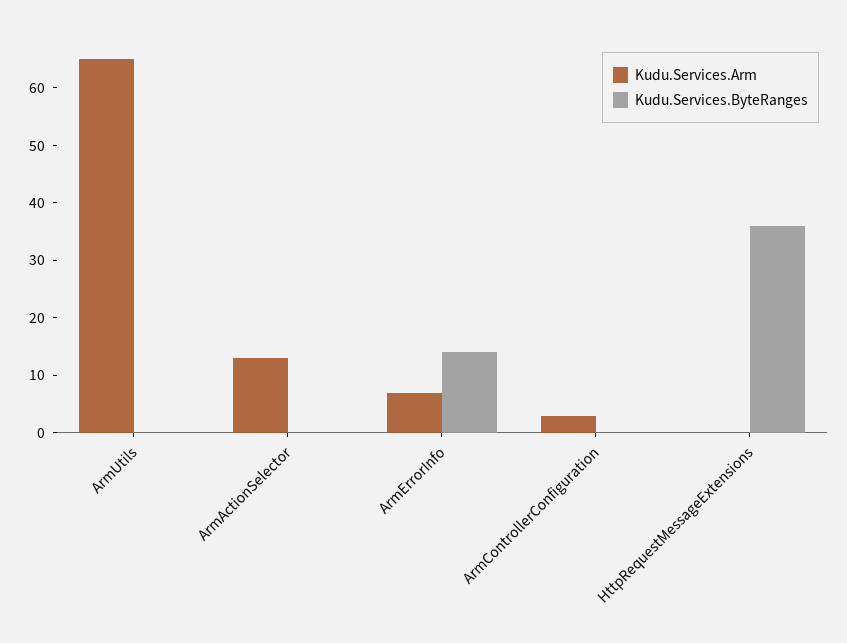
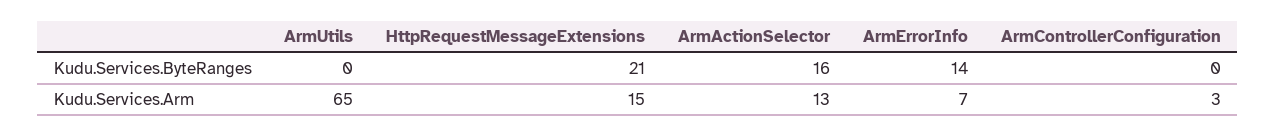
  {
    "Kudu.Services.Arm": {
      "ArmUtils": 65,
      "ArmActionSelector": 13,
      "ArmErrorInfo": 7,
      "ArmControllerConfiguration": 3,
-     "HttpRequestMessageExtensions": 0
+     "HttpRequestMessageExtensions": 15
    },
    "Kudu.Services.ByteRanges": {
      "ArmUtils": 0,
-     "ArmActionSelector": 0,
+     "ArmActionSelector": 16,
      "ArmErrorInfo": 14,
      "ArmControllerConfiguration": 0,
-     "HttpRequestMessageExtensions": 35
+     "HttpRequestMessageExtensions": 21
    }
  }

